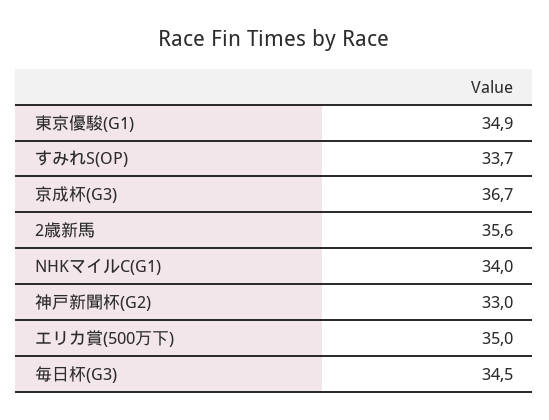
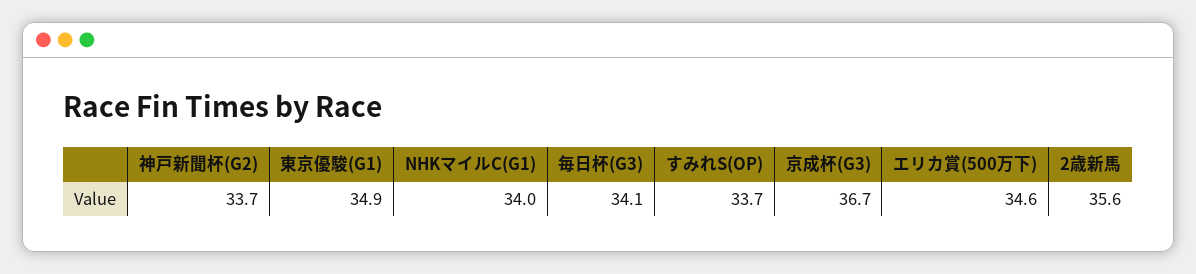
  {
    "東京優駿(G1)": 34.9,
    "すみれS(OP)": 33.7,
    "京成杯(G3)": 36.7,
    "2歳新馬": 35.6,
    "NHKマイルC(G1)": 34,
-   "神戸新聞杯(G2)": 33,
+   "神戸新聞杯(G2)": 33.7,
-   "エリカ賞(500万下)": 35,
+   "エリカ賞(500万下)": 34.6,
-   "毎日杯(G3)": 34.5
+   "毎日杯(G3)": 34.1
  }

